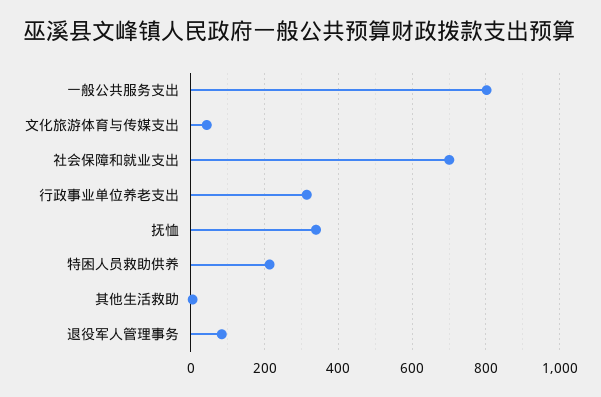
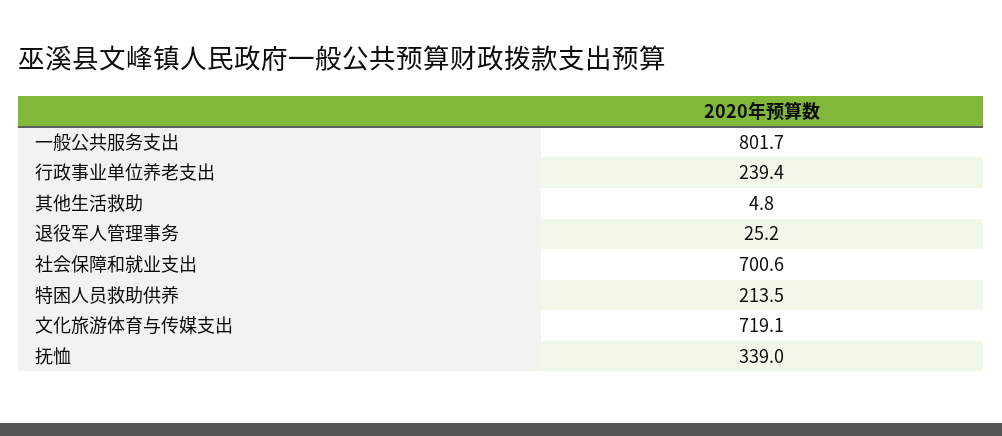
  {
    "一般公共服务支出": 801.7,
-   "文化旅游体育与传媒支出": 40,
+   "文化旅游体育与传媒支出": 719.1,
    "社会保障和就业支出": 700.6,
-   "行政事业单位养老支出": 320,
+   "行政事业单位养老支出": 239.4,
    "抚恤": 339,
    "特困人员救助供养": 213.5,
    "其他生活救助": 4.8,
-   "退役军人管理事务": 80
+   "退役军人管理事务": 25.2
  }

